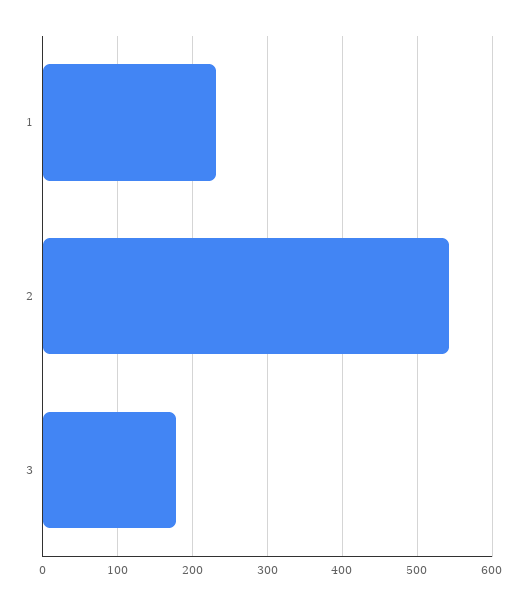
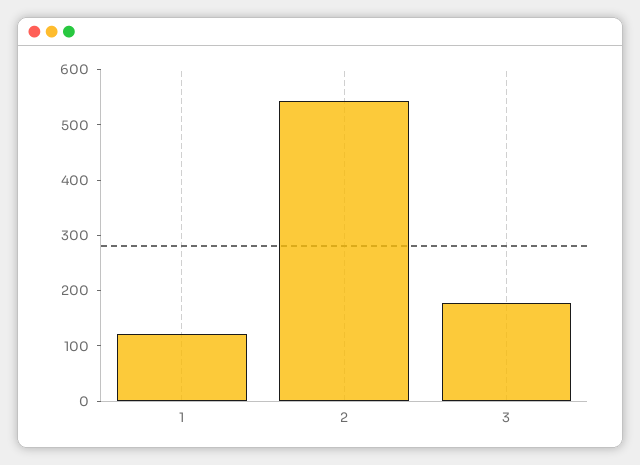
  {
-   "1": 230,
+   "1": 120,
    "2": 540,
    "3": 180
  }

